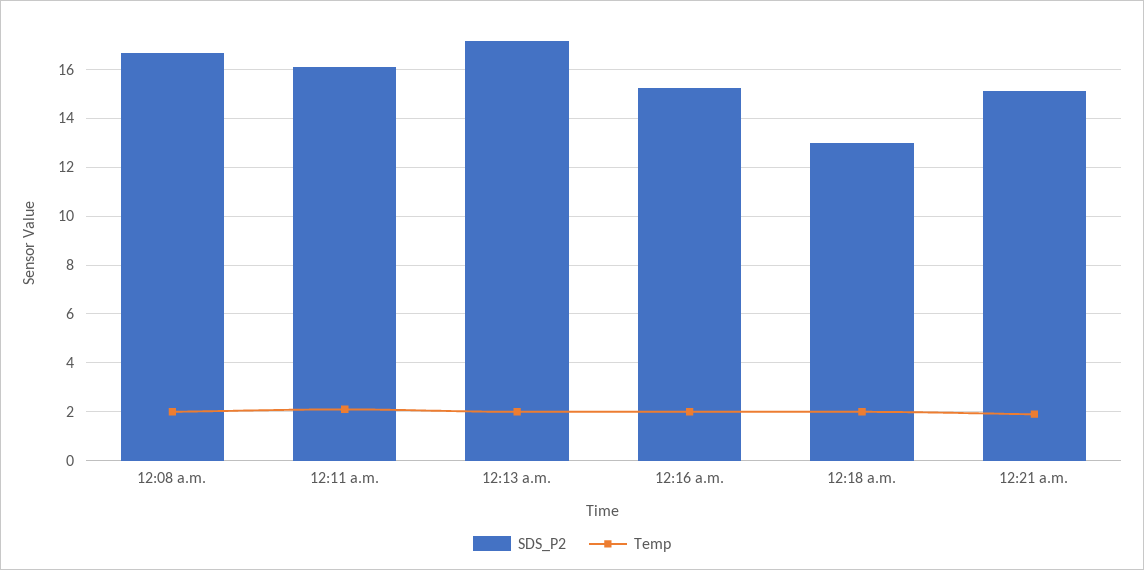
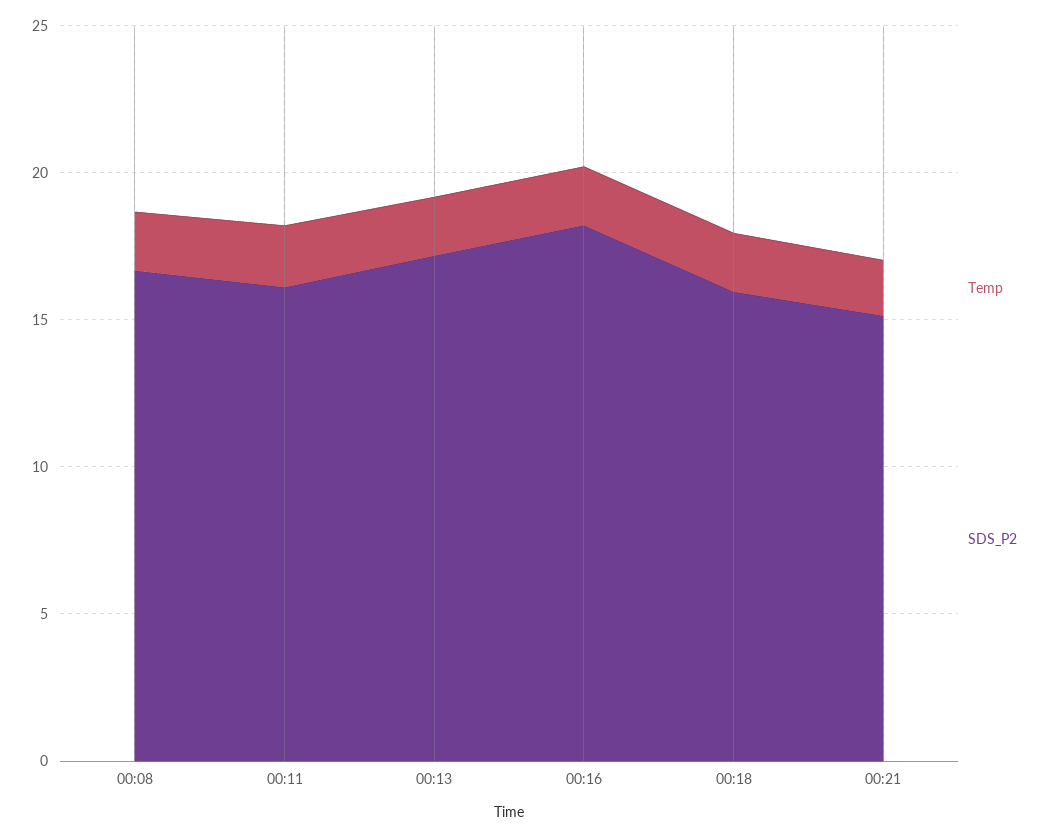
  {
    "SDS_P2": {
      "12:08 a.m.": 16.75,
      "12:11 a.m.": 16,
      "12:13 a.m.": 17.25,
-     "12:16 a.m.": 15.25,
+     "12:16 a.m.": 18,
-     "12:18 a.m.": 13,
+     "12:18 a.m.": 16,
      "12:21 a.m.": 15.25
    },
    "Temp": {
      "12:08 a.m.": 2,
      "12:11 a.m.": 2,
      "12:13 a.m.": 2,
      "12:16 a.m.": 2,
      "12:18 a.m.": 2,
      "12:21 a.m.": 2
    }
  }

